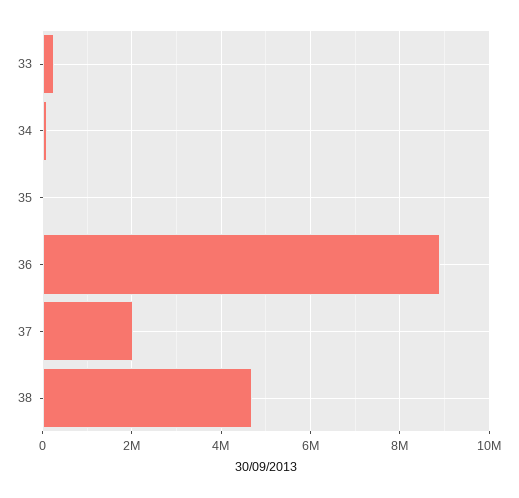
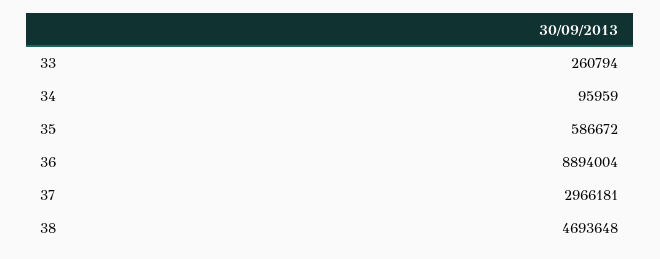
  {
    "33": 260794,
    "34": 95959,
-   "35": 0,
+   "35": 586672,
    "36": 8894004,
-   "37": 2000000,
+   "37": 2966181,
    "38": 4693648
  }

